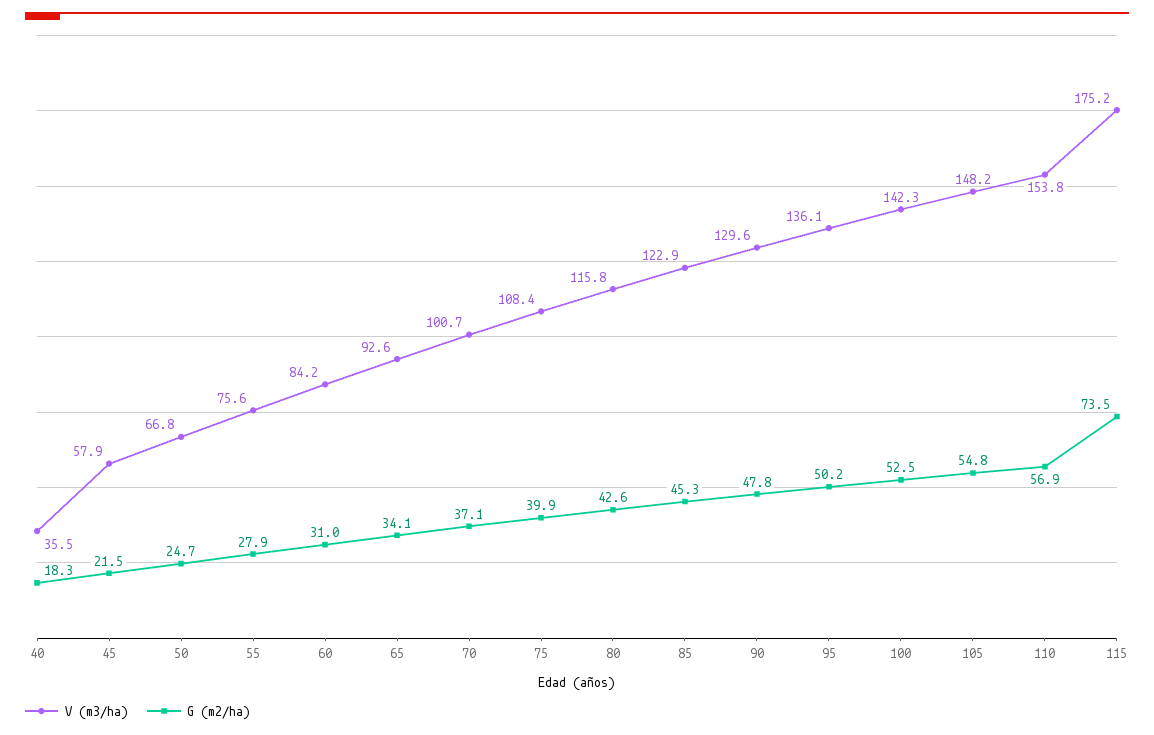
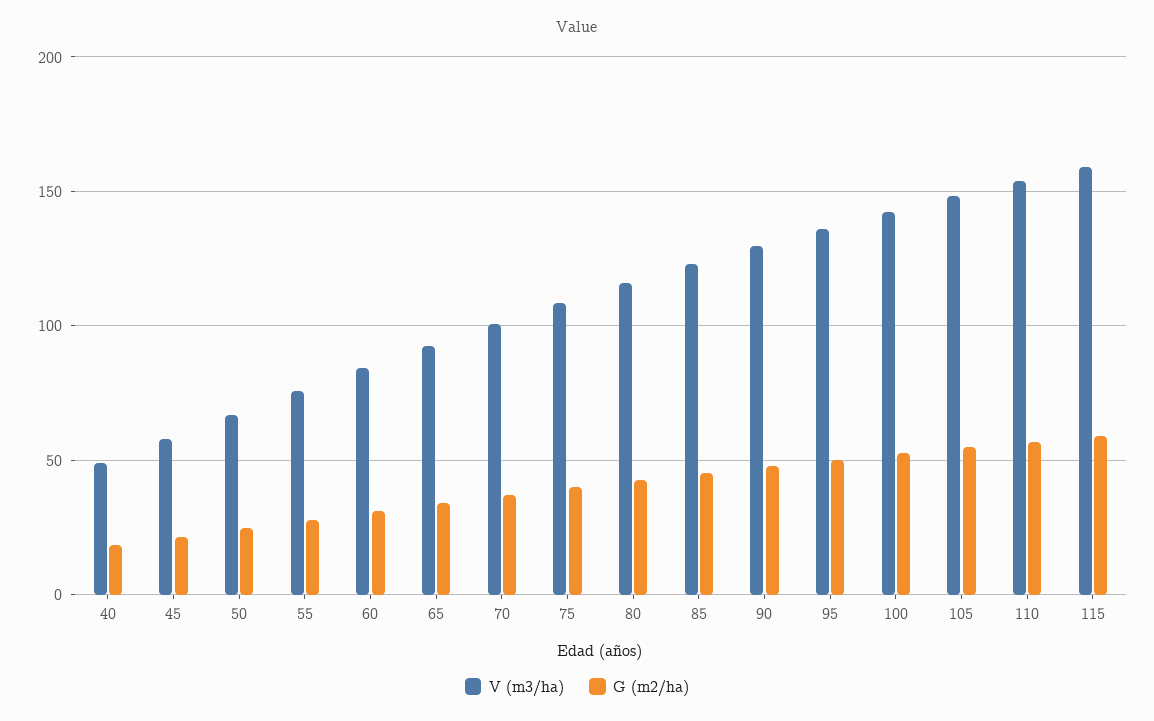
  {
    "V (m3/ha)": {
-     "40": 35.5,
+     "40": 50,
      "45": 57.9,
      "50": 66.8,
      "55": 75.6,
      "60": 84.2,
      "65": 92.6,
      "70": 100.7,
      "75": 108.4,
      "80": 115.8,
      "85": 122.9,
      "90": 129.6,
      "95": 136.1,
      "100": 142.3,
      "105": 148.2,
      "110": 153.8,
-     "115": 175.2
+     "115": 160
    },
    "G (m2/ha)": {
      "40": 18.3,
      "45": 21.5,
      "50": 24.7,
      "55": 27.9,
      "60": 31,
      "65": 34.1,
      "70": 37.1,
      "75": 39.9,
      "80": 42.6,
      "85": 45.3,
      "90": 47.8,
      "95": 50.2,
      "100": 52.5,
      "105": 54.8,
      "110": 56.9,
-     "115": 73.5
+     "115": 60
    }
  }

